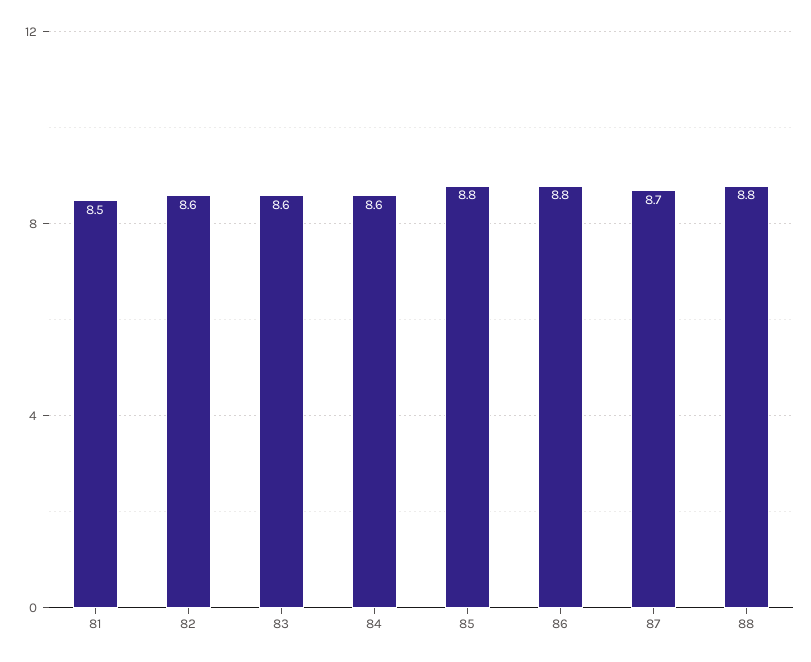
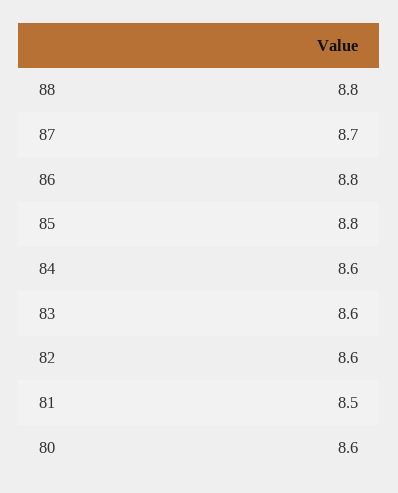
  {
    "81": 8.5,
    "82": 8.6,
    "83": 8.6,
    "84": 8.6,
    "85": 8.8,
    "86": 8.8,
    "87": 8.7,
-   "88": 8.8
+   "88": 8.8,
+   "80": 8.6
  }

